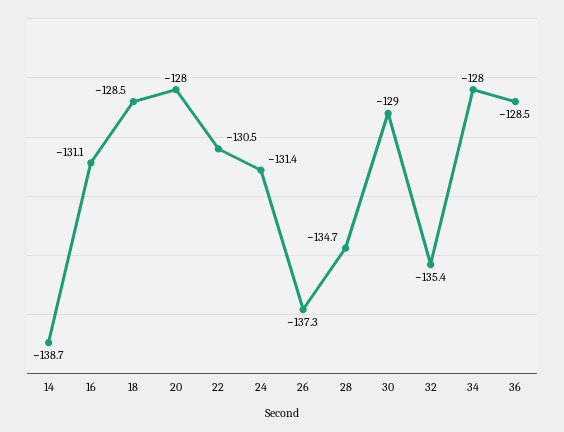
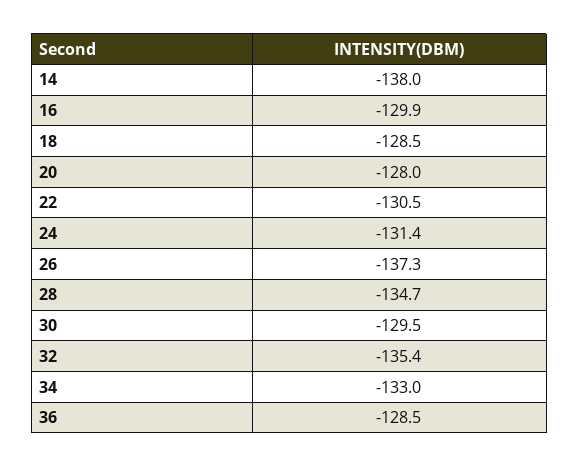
  {
-   "14": -138.7,
+   "14": -138,
-   "16": -131.1,
+   "16": -129.9,
    "18": -128.5,
    "20": -128,
    "22": -130.5,
    "24": -131.4,
    "26": -137.3,
    "28": -134.7,
-   "30": -129,
+   "30": -129.5,
    "32": -135.4,
-   "34": -128,
+   "34": -133,
    "36": -128.5
  }

